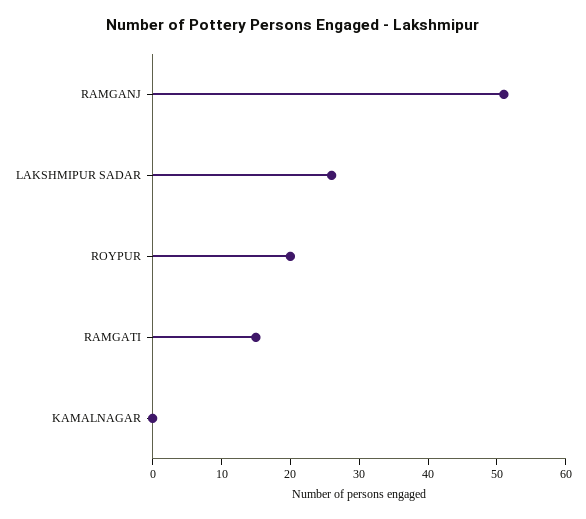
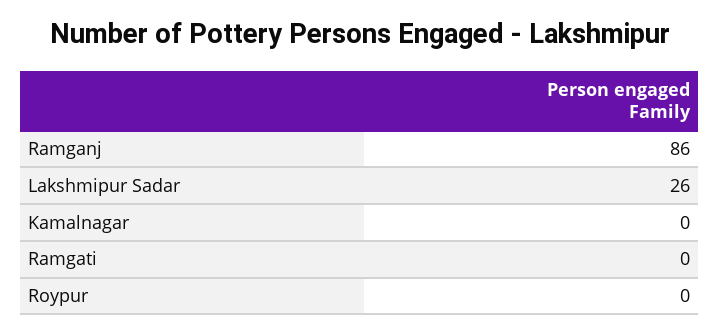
  {
-   "RAMGANJ": 50,
+   "RAMGANJ": 86,
    "LAKSHMIPUR SADAR": 26,
-   "ROYPUR": 20,
+   "ROYPUR": 0,
-   "RAMGATI": 15,
+   "RAMGATI": 0,
    "KAMALNAGAR": 0
  }

